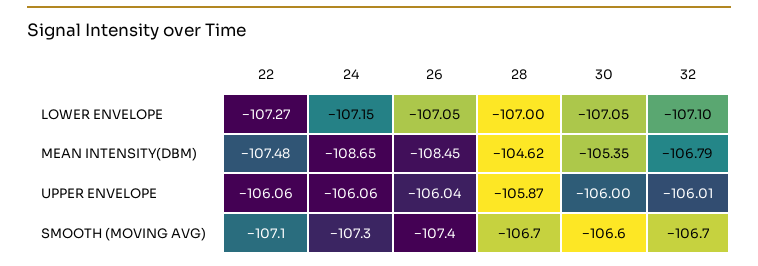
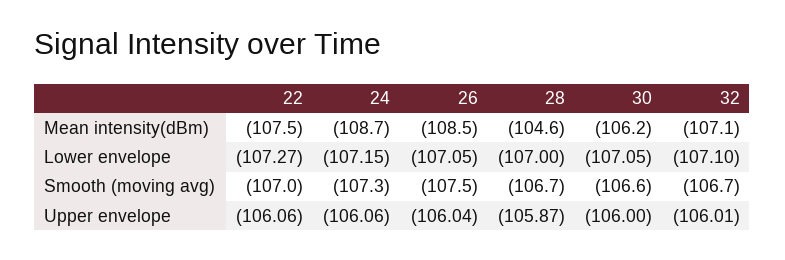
  {
    "22": {
      "LOWER ENVELOPE": -107.27,
      "MEAN INTENSITY(DBM)": -107.48,
      "UPPER ENVELOPE": -106.06,
-     "SMOOTH (MOVING AVG)": -107.1
+     "SMOOTH (MOVING AVG)": -107
    },
    "24": {
      "LOWER ENVELOPE": -107.15,
      "MEAN INTENSITY(DBM)": -108.65,
      "UPPER ENVELOPE": -106.06,
      "SMOOTH (MOVING AVG)": -107.3
    },
    "26": {
      "LOWER ENVELOPE": -107.05,
      "MEAN INTENSITY(DBM)": -108.45,
      "UPPER ENVELOPE": -106.04,
-     "SMOOTH (MOVING AVG)": -107.4
+     "SMOOTH (MOVING AVG)": -107.5
    },
    "28": {
      "LOWER ENVELOPE": -107,
      "MEAN INTENSITY(DBM)": -104.62,
      "UPPER ENVELOPE": -105.87,
      "SMOOTH (MOVING AVG)": -106.7
    },
    "30": {
      "LOWER ENVELOPE": -107.05,
-     "MEAN INTENSITY(DBM)": -105.35,
+     "MEAN INTENSITY(DBM)": -106.2,
      "UPPER ENVELOPE": -106,
      "SMOOTH (MOVING AVG)": -106.6
    },
    "32": {
      "LOWER ENVELOPE": -107.1,
-     "MEAN INTENSITY(DBM)": -106.79,
+     "MEAN INTENSITY(DBM)": -107.1,
      "UPPER ENVELOPE": -106.01,
      "SMOOTH (MOVING AVG)": -106.7
    }
  }

